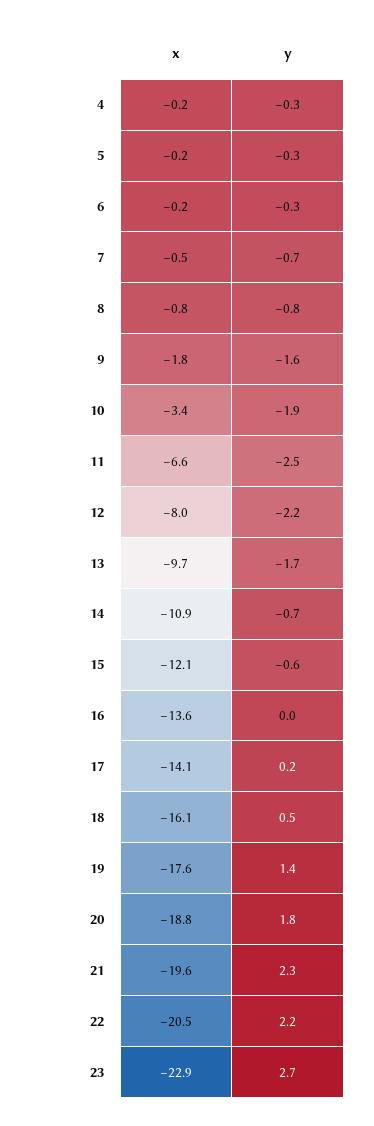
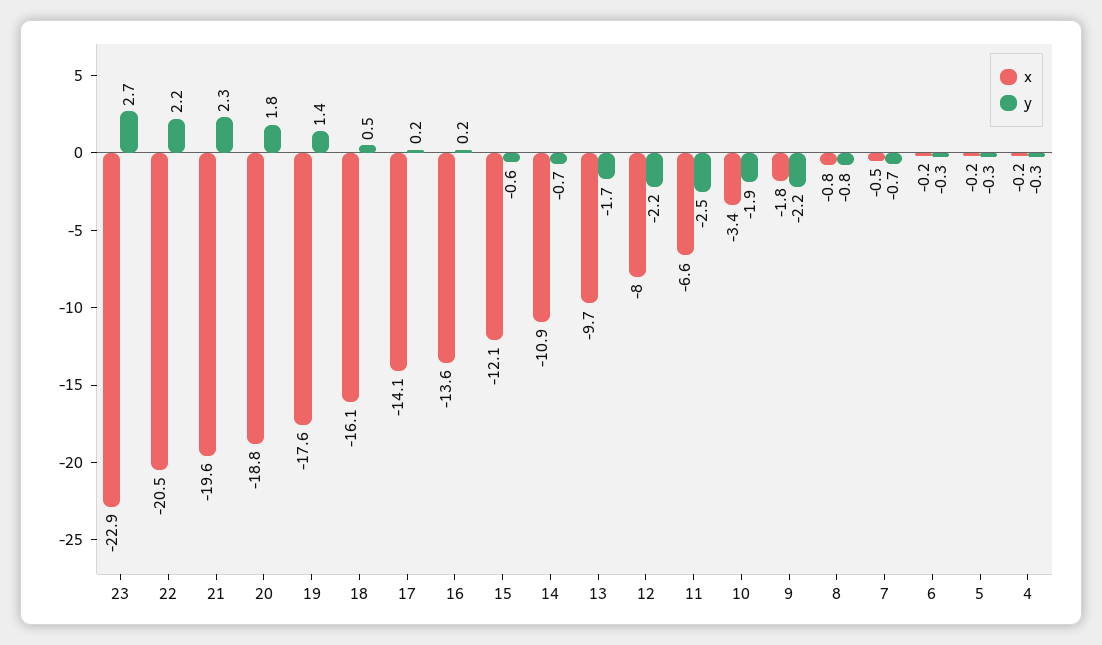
  {
    "x": {
      "4": -0.2,
      "5": -0.2,
      "6": -0.2,
      "7": -0.5,
      "8": -0.8,
      "9": -1.8,
      "10": -3.4,
      "11": -6.6,
      "12": -8,
      "13": -9.7,
      "14": -10.9,
      "15": -12.1,
      "16": -13.6,
      "17": -14.1,
      "18": -16.1,
      "19": -17.6,
      "20": -18.8,
      "21": -19.6,
      "22": -20.5,
      "23": -22.9
    },
    "y": {
      "4": -0.3,
      "5": -0.3,
      "6": -0.3,
      "7": -0.7,
      "8": -0.8,
-     "9": -1.6,
+     "9": -2.2,
      "10": -1.9,
      "11": -2.5,
      "12": -2.2,
      "13": -1.7,
      "14": -0.7,
      "15": -0.6,
-     "16": 0,
+     "16": 0.2,
      "17": 0.2,
      "18": 0.5,
      "19": 1.4,
      "20": 1.8,
      "21": 2.3,
      "22": 2.2,
      "23": 2.7
    }
  }

